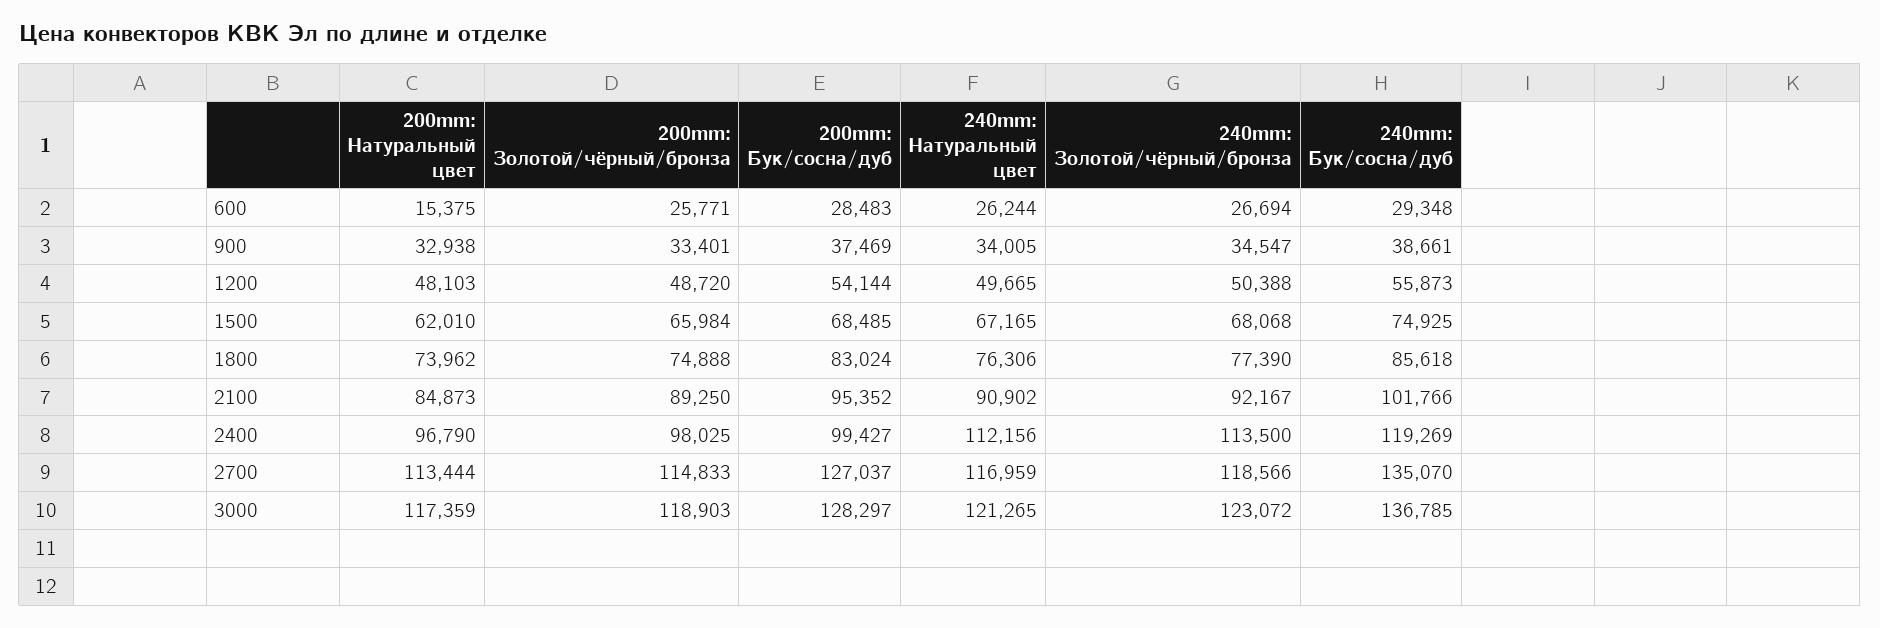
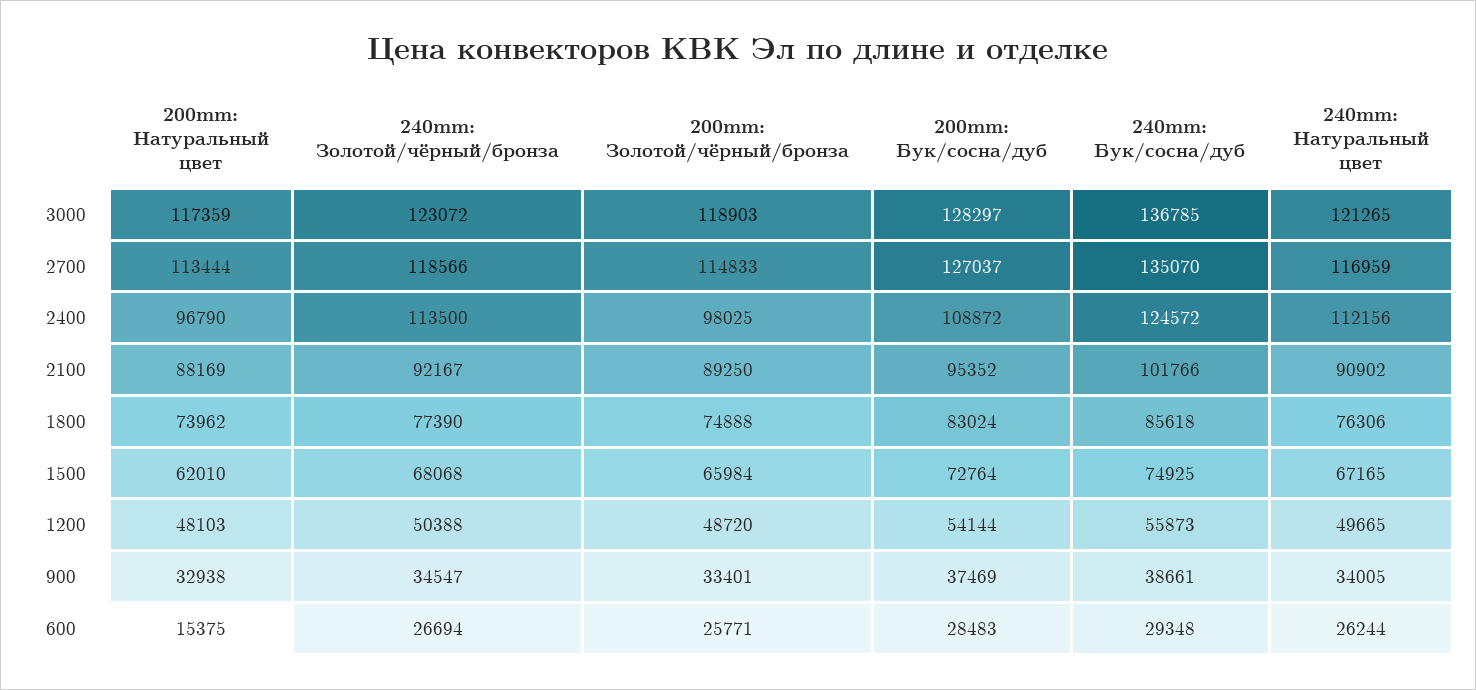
  {
    "200mm: Натуральный цвет": {
      "600": 15375,
      "900": 32938,
      "1200": 48103,
      "1500": 62010,
      "1800": 73962,
-     "2100": 84873,
+     "2100": 88169,
      "2400": 96790,
      "2700": 113444,
      "3000": 117359
    },
    "200mm: Золотой/чёрный/бронза": {
      "600": 25771,
      "900": 33401,
      "1200": 48720,
      "1500": 65984,
      "1800": 74888,
      "2100": 89250,
      "2400": 98025,
      "2700": 114833,
      "3000": 118903
    },
    "200mm: Бук/сосна/дуб": {
      "600": 28483,
      "900": 37469,
      "1200": 54144,
-     "1500": 68485,
+     "1500": 72764,
      "1800": 83024,
      "2100": 95352,
-     "2400": 99427,
+     "2400": 108872,
      "2700": 127037,
      "3000": 128297
    },
    "240mm: Натуральный цвет": {
      "600": 26244,
      "900": 34005,
      "1200": 49665,
      "1500": 67165,
      "1800": 76306,
      "2100": 90902,
      "2400": 112156,
      "2700": 116959,
      "3000": 121265
    },
    "240mm: Золотой/чёрный/бронза": {
      "600": 26694,
      "900": 34547,
      "1200": 50388,
      "1500": 68068,
      "1800": 77390,
      "2100": 92167,
      "2400": 113500,
      "2700": 118566,
      "3000": 123072
    },
    "240mm: Бук/сосна/дуб": {
      "600": 29348,
      "900": 38661,
      "1200": 55873,
      "1500": 74925,
      "1800": 85618,
      "2100": 101766,
-     "2400": 119269,
+     "2400": 124572,
      "2700": 135070,
      "3000": 136785
    }
  }

